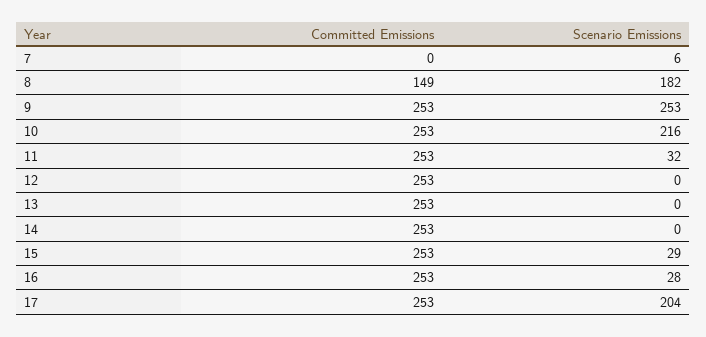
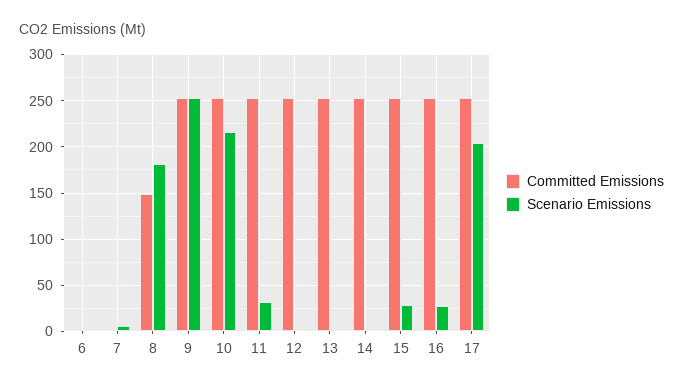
  {
    "Committed Emissions": {
      "7": 0,
      "8": 149,
      "9": 253,
      "10": 253,
      "11": 253,
      "12": 253,
      "13": 253,
      "14": 253,
      "15": 253,
      "16": 253,
-     "17": 253
+     "17": 253,
+     "6": 0
    },
    "Scenario Emissions": {
      "7": 6,
      "8": 182,
      "9": 253,
      "10": 216,
      "11": 32,
      "12": 0,
      "13": 0,
      "14": 0,
      "15": 29,
      "16": 28,
-     "17": 204
+     "17": 204,
+     "6": 0
    }
  }

